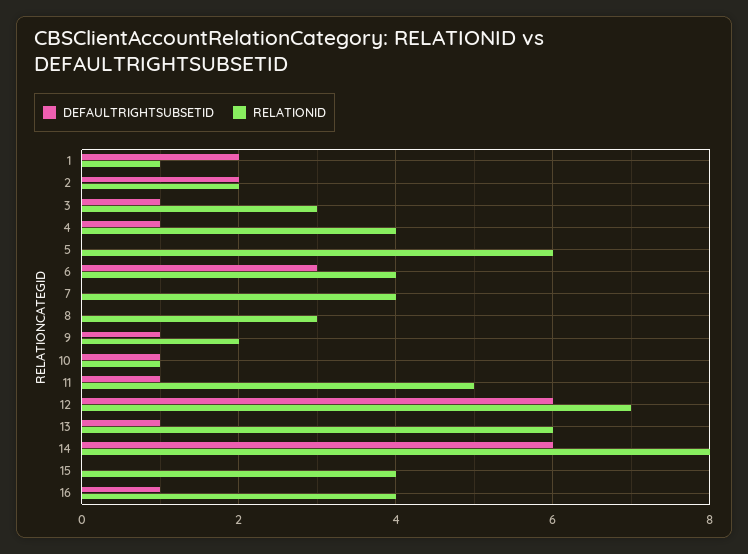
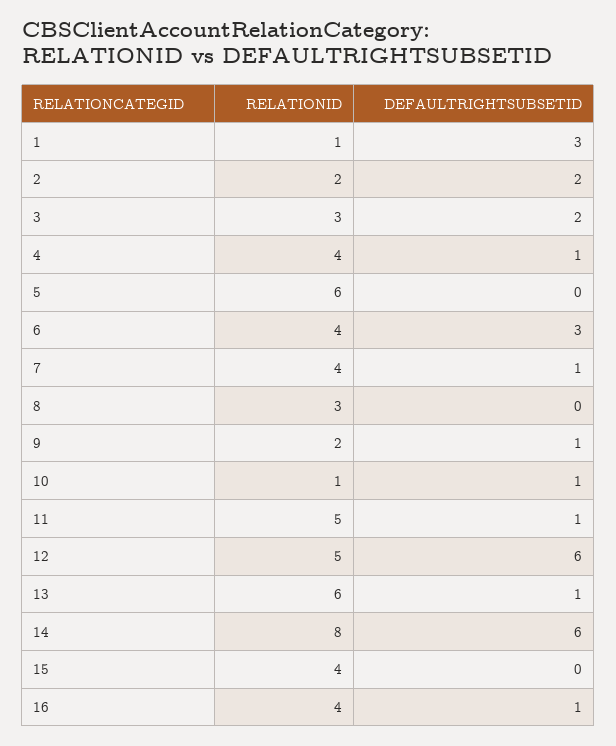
  {
    "DEFAULTRIGHTSUBSETID": {
-     "1": 2,
+     "1": 3,
      "2": 2,
-     "3": 1,
+     "3": 2,
      "4": 1,
      "5": 0,
      "6": 3,
-     "7": 0,
+     "7": 1,
      "8": 0,
      "9": 1,
      "10": 1,
      "11": 1,
      "12": 6,
      "13": 1,
      "14": 6,
      "15": 0,
      "16": 1
    },
    "RELATIONID": {
      "1": 1,
      "2": 2,
      "3": 3,
      "4": 4,
      "5": 6,
      "6": 4,
      "7": 4,
      "8": 3,
      "9": 2,
      "10": 1,
      "11": 5,
-     "12": 7,
+     "12": 5,
      "13": 6,
      "14": 8,
      "15": 4,
      "16": 4
    }
  }

